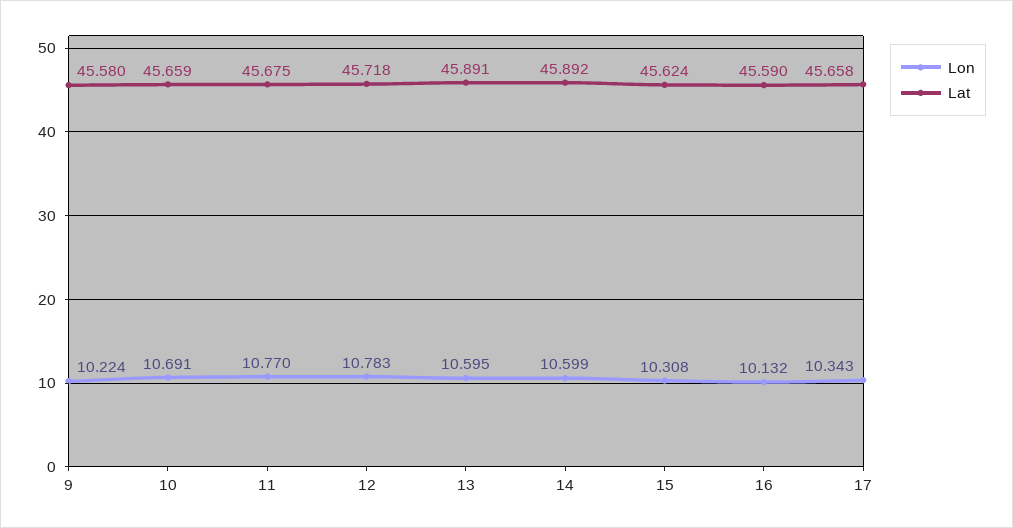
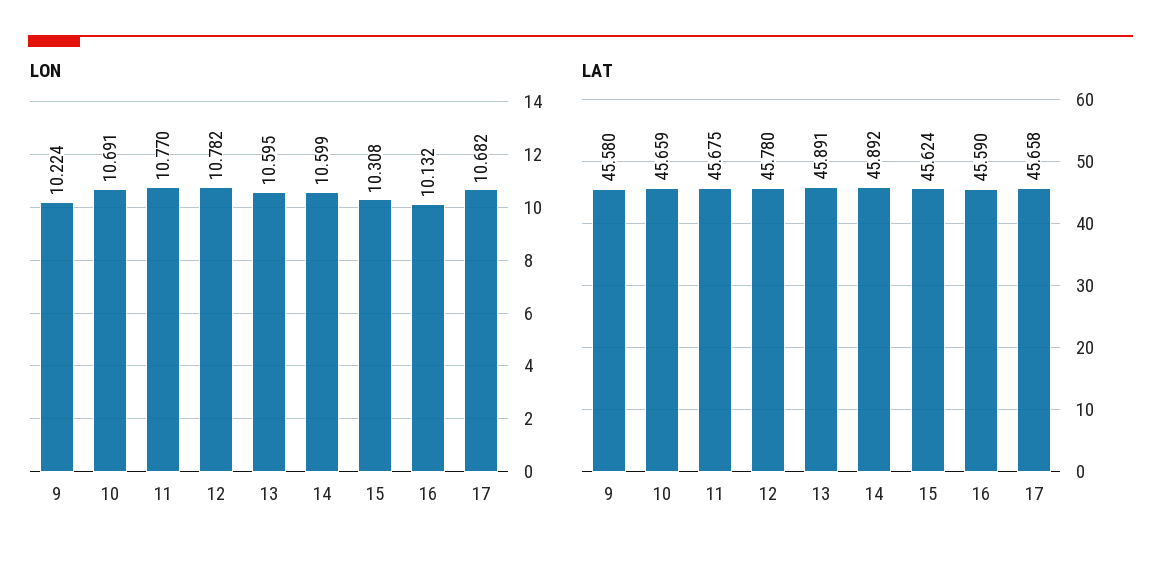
  {
    "Lon": {
      "9": 10.224,
      "10": 10.691,
      "11": 10.77,
-     "12": 10.783,
+     "12": 10.782,
      "13": 10.595,
      "14": 10.599,
      "15": 10.308,
      "16": 10.132,
-     "17": 10.343
+     "17": 10.682
    },
    "Lat": {
      "9": 45.58,
      "10": 45.659,
      "11": 45.675,
-     "12": 45.718,
+     "12": 45.78,
      "13": 45.891,
      "14": 45.892,
      "15": 45.624,
      "16": 45.59,
      "17": 45.658
    }
  }

